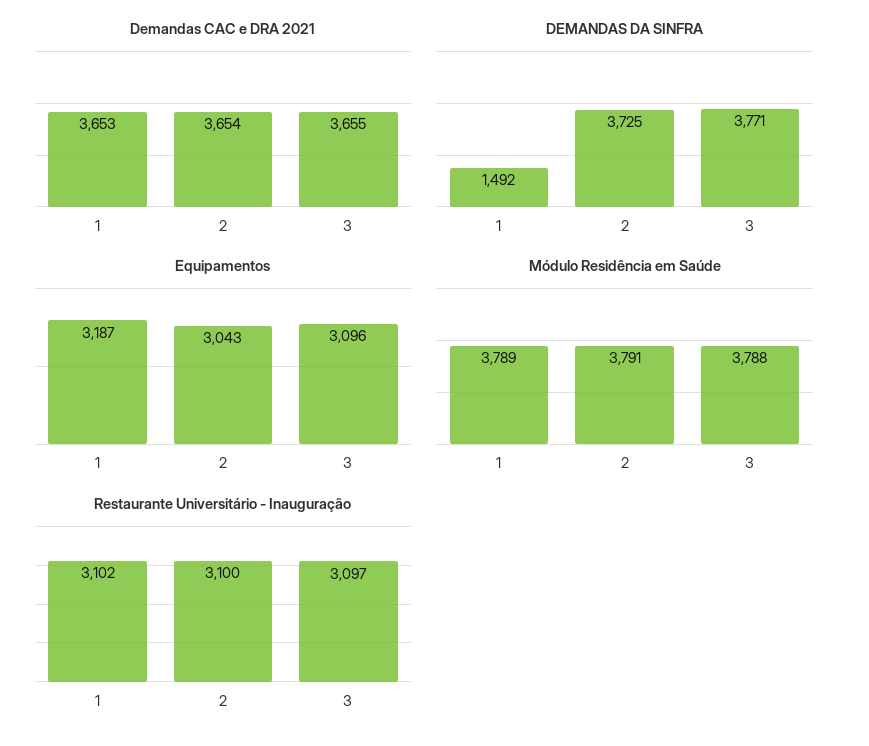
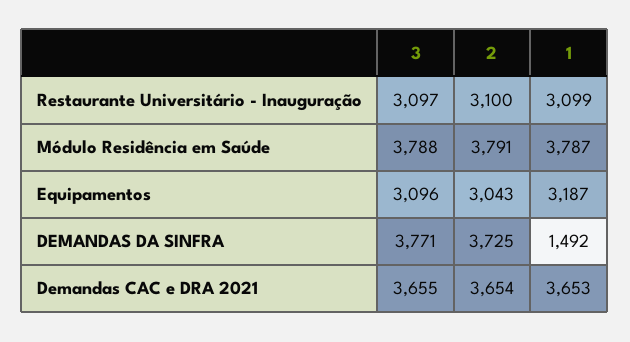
  {
    "Demandas CAC e DRA 2021": {
      "1": 3653,
      "2": 3654,
      "3": 3655
    },
    "DEMANDAS DA SINFRA": {
      "1": 1492,
      "2": 3725,
      "3": 3771
    },
    "Equipamentos": {
      "1": 3187,
      "2": 3043,
      "3": 3096
    },
    "Módulo Residência em Saúde": {
-     "1": 3789,
+     "1": 3787,
      "2": 3791,
      "3": 3788
    },
    "Restaurante Universitário - Inauguração": {
-     "1": 3102,
+     "1": 3099,
      "2": 3100,
      "3": 3097
    }
  }

